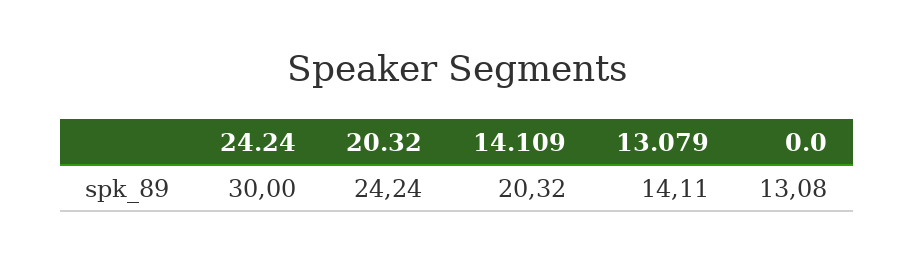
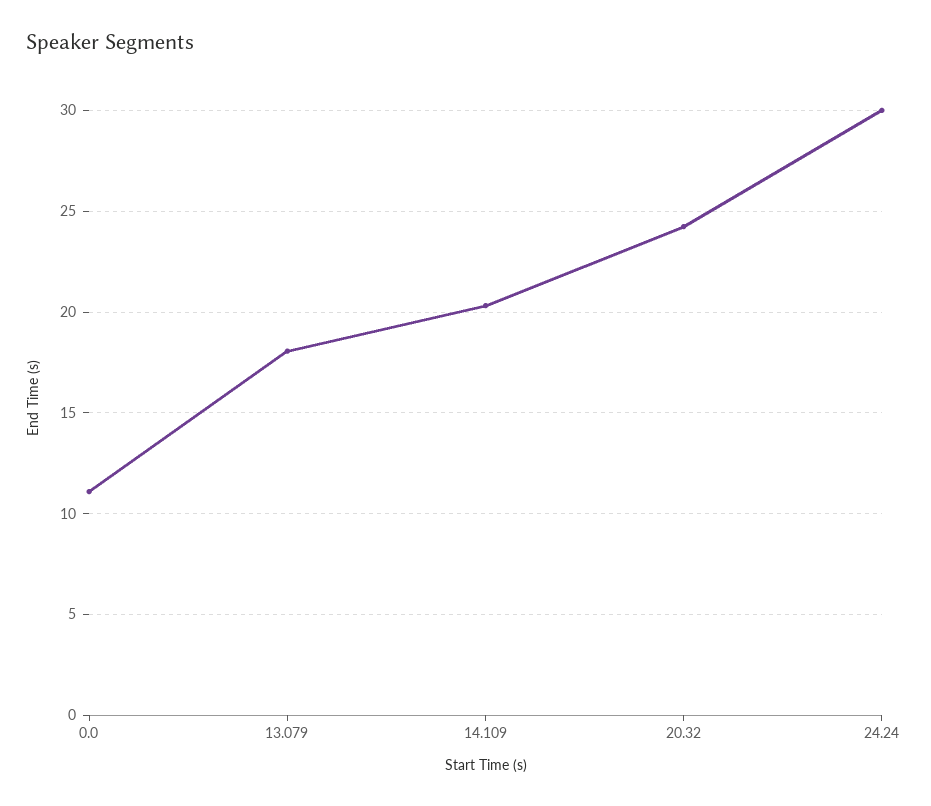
  {
    "24.24": 30,
    "20.32": 24.24,
    "14.109": 20.32,
-   "13.079": 14.11,
+   "13.079": 18,
-   "0.0": 13.08
+   "0.0": 11
  }

